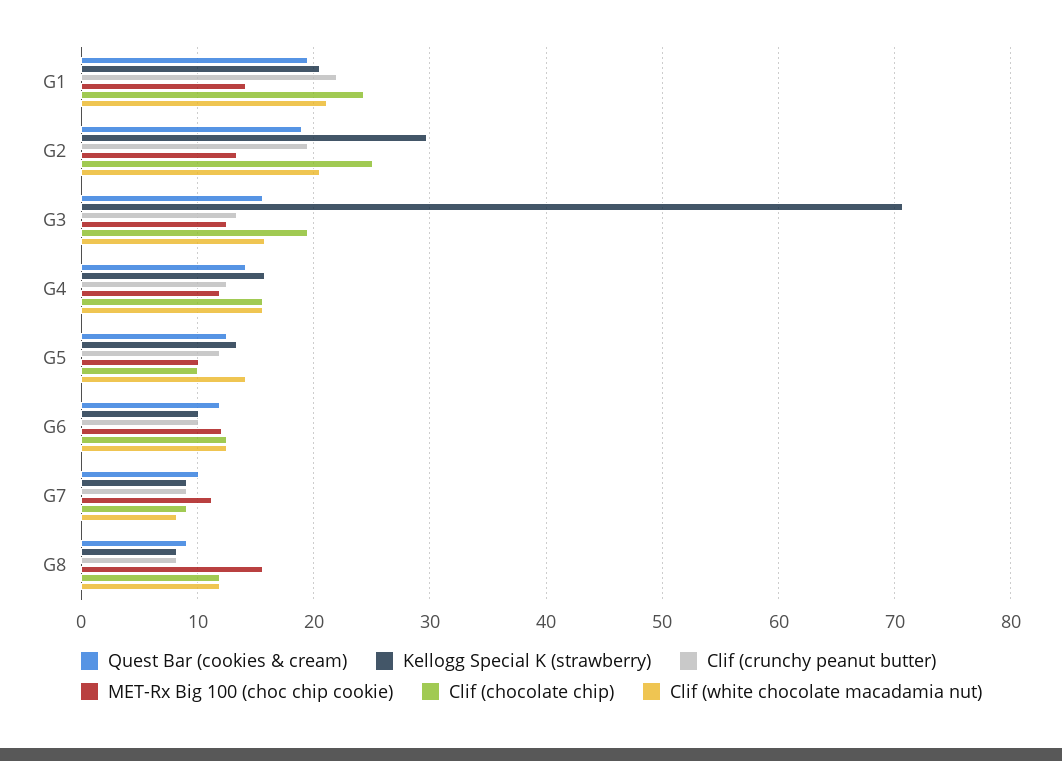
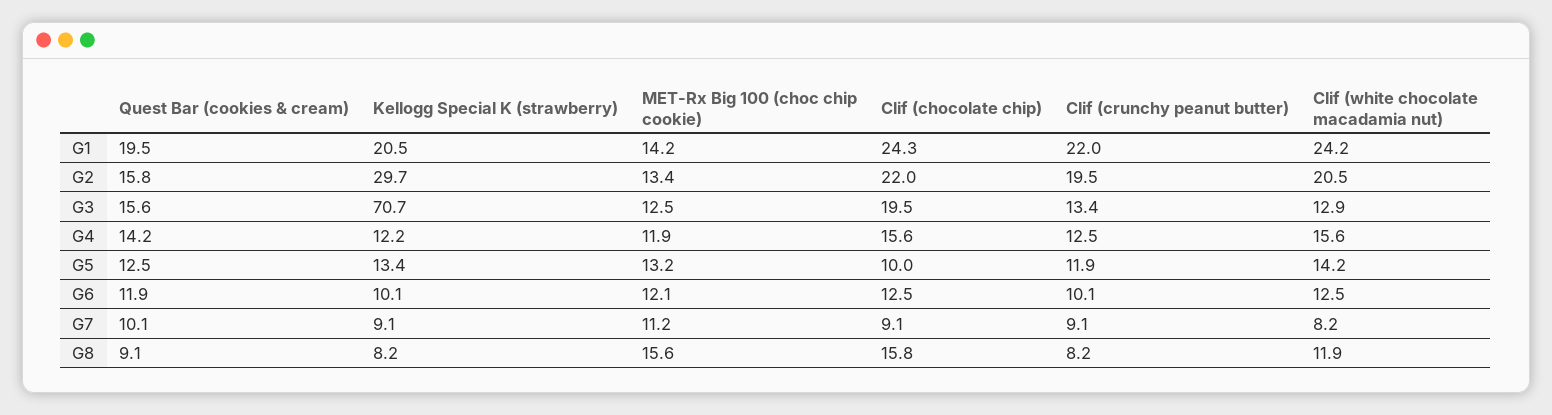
  {
    "Quest Bar (cookies & cream)": {
      "G1": 19.5,
-     "G2": 19,
+     "G2": 15.8,
      "G3": 15.6,
      "G4": 14.2,
      "G5": 12.5,
      "G6": 11.9,
      "G7": 10.1,
      "G8": 9.1
    },
    "Kellogg Special K (strawberry)": {
      "G1": 20.5,
      "G2": 29.7,
      "G3": 70.7,
-     "G4": 16,
+     "G4": 12.2,
      "G5": 13.4,
      "G6": 10.1,
      "G7": 9.1,
      "G8": 8.2
    },
    "Clif (crunchy peanut butter)": {
      "G1": 22,
      "G2": 19.5,
      "G3": 13.4,
      "G4": 12.5,
      "G5": 11.9,
      "G6": 10.1,
      "G7": 9.1,
      "G8": 8.2
    },
    "MET-Rx Big 100 (choc chip cookie)": {
      "G1": 14.2,
      "G2": 13.4,
      "G3": 12.5,
      "G4": 11.9,
-     "G5": 10,
+     "G5": 13.2,
      "G6": 12.1,
      "G7": 11.2,
      "G8": 15.6
    },
    "Clif (chocolate chip)": {
      "G1": 24.3,
-     "G2": 25,
+     "G2": 22,
      "G3": 19.5,
      "G4": 15.6,
      "G5": 10,
      "G6": 12.5,
      "G7": 9.1,
-     "G8": 12
+     "G8": 15.8
    },
    "Clif (white chocolate macadamia nut)": {
-     "G1": 21,
+     "G1": 24.2,
      "G2": 20.5,
-     "G3": 16,
+     "G3": 12.9,
      "G4": 15.6,
      "G5": 14.2,
      "G6": 12.5,
      "G7": 8.2,
      "G8": 11.9
    }
  }

